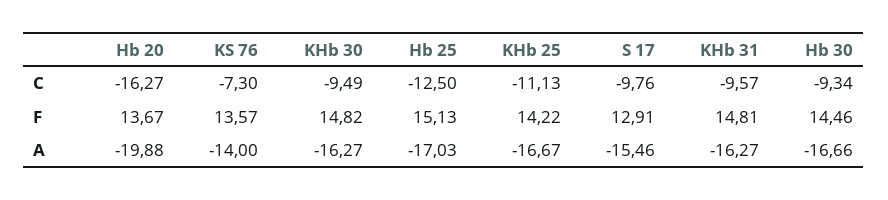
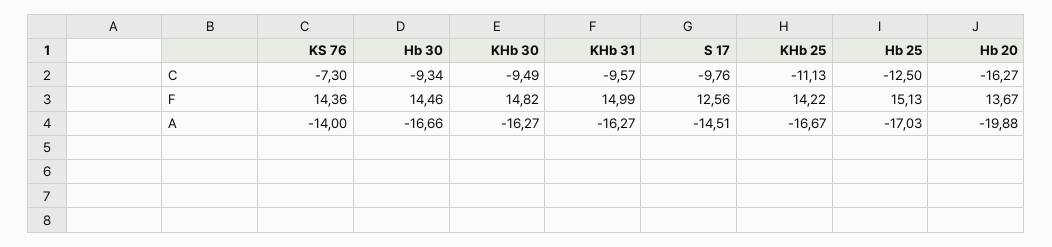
  {
    "Hb 20": {
      "C": -16.27,
      "F": 13.67,
      "A": -19.88
    },
    "KS 76": {
      "C": -7.3,
-     "F": 13.57,
+     "F": 14.36,
      "A": -14
    },
    "KHb 30": {
      "C": -9.49,
      "F": 14.82,
      "A": -16.27
    },
    "Hb 25": {
      "C": -12.5,
      "F": 15.13,
      "A": -17.03
    },
    "KHb 25": {
      "C": -11.13,
      "F": 14.22,
      "A": -16.67
    },
    "S 17": {
      "C": -9.76,
-     "F": 12.91,
+     "F": 12.56,
-     "A": -15.46
+     "A": -14.51
    },
    "KHb 31": {
      "C": -9.57,
-     "F": 14.81,
+     "F": 14.99,
      "A": -16.27
    },
    "Hb 30": {
      "C": -9.34,
      "F": 14.46,
      "A": -16.66
    }
  }

